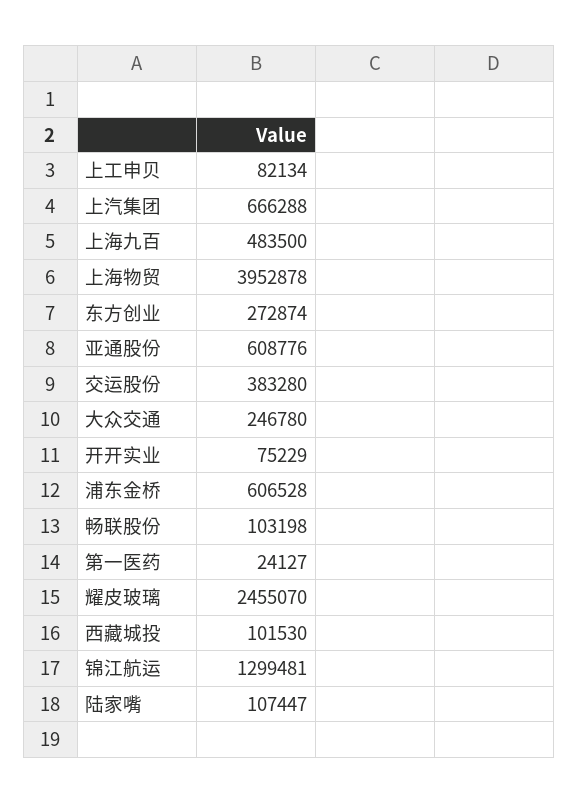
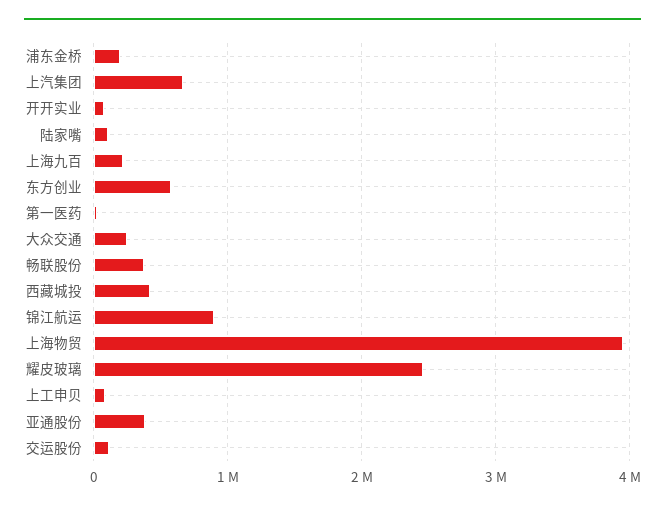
  {
    "上工申贝": 82134,
    "上汽集团": 666288,
-   "上海九百": 483500,
+   "上海九百": 200000,
    "上海物贸": 3952878,
-   "东方创业": 272874,
+   "东方创业": 600000,
-   "亚通股份": 608776,
+   "亚通股份": 400000,
-   "交运股份": 383280,
+   "交运股份": 100000,
    "大众交通": 246780,
    "开开实业": 75229,
-   "浦东金桥": 606528,
+   "浦东金桥": 200000,
-   "畅联股份": 103198,
+   "畅联股份": 400000,
    "第一医药": 24127,
    "耀皮玻璃": 2455070,
-   "西藏城投": 101530,
+   "西藏城投": 400000,
-   "锦江航运": 1299481,
+   "锦江航运": 900000,
    "陆家嘴": 107447
  }

